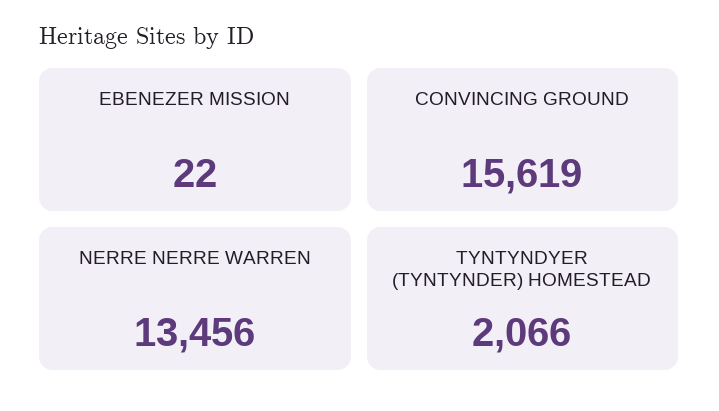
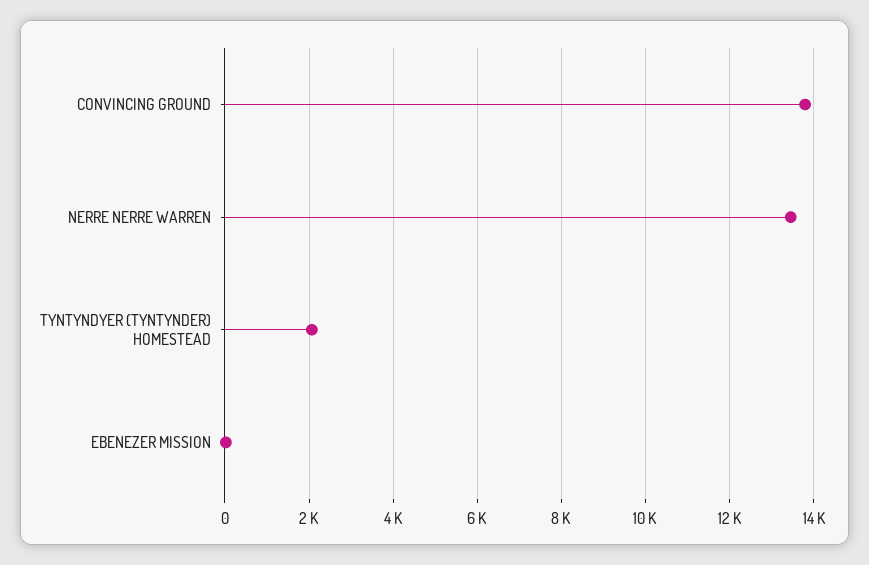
  {
    "EBENEZER MISSION": 22,
-   "CONVINCING GROUND": 15619,
+   "CONVINCING GROUND": 13800,
    "NERRE NERRE WARREN": 13456,
    "TYNTYNDYER (TYNTYNDER) HOMESTEAD": 2066
  }

